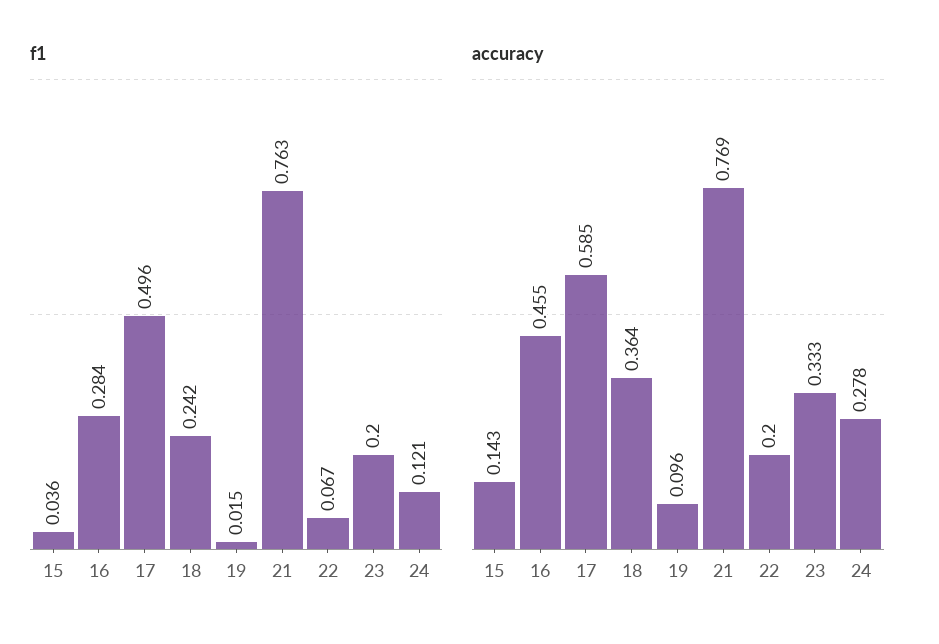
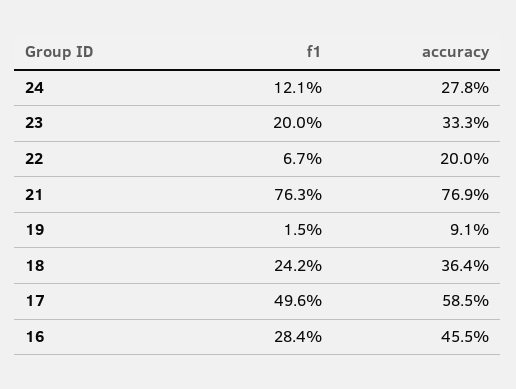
  {
    "f1": {
-     "15": 0.036,
      "16": 0.284,
      "17": 0.496,
      "18": 0.242,
      "19": 0.015,
      "21": 0.763,
      "22": 0.067,
      "23": 0.2,
      "24": 0.121
    },
    "accuracy": {
-     "15": 0.143,
      "16": 0.455,
      "17": 0.585,
      "18": 0.364,
-     "19": 0.096,
+     "19": 0.091,
      "21": 0.769,
      "22": 0.2,
      "23": 0.333,
      "24": 0.278
    }
  }

